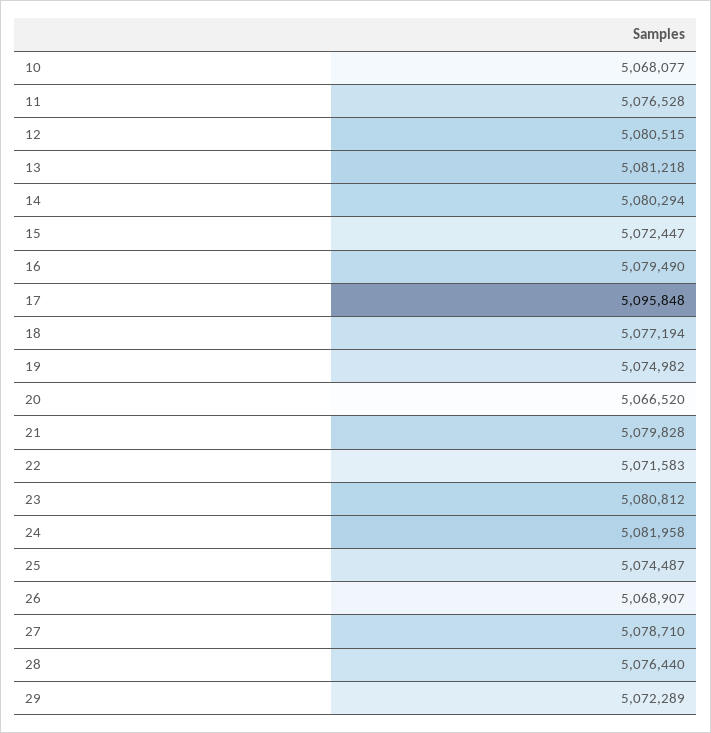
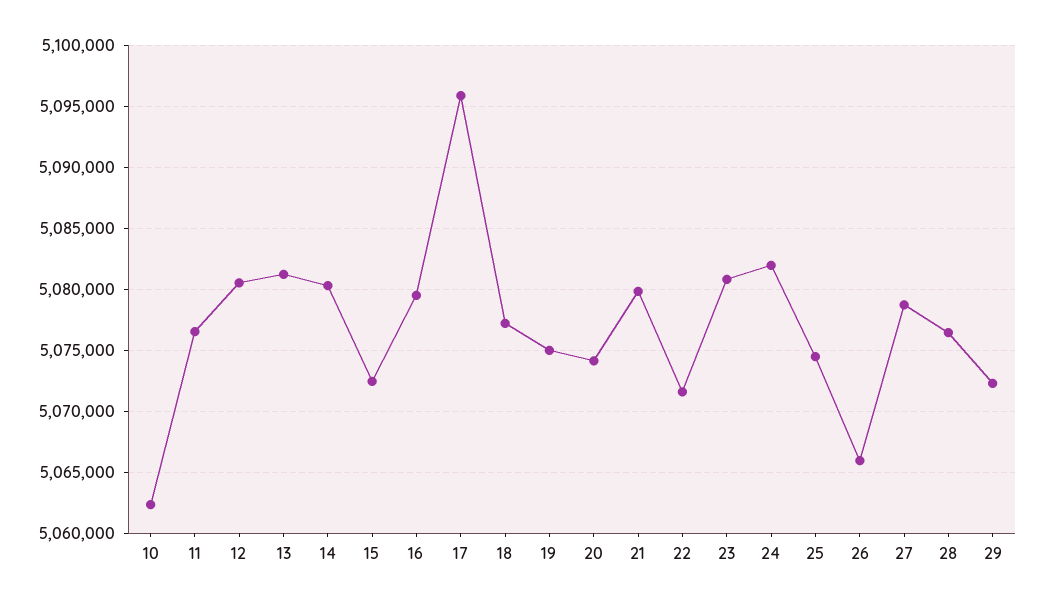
  {
-   "10": 5068077,
+   "10": 5062500,
    "11": 5076528,
    "12": 5080515,
    "13": 5081218,
    "14": 5080294,
    "15": 5072447,
    "16": 5079490,
    "17": 5095848,
    "18": 5077194,
    "19": 5074982,
-   "20": 5066520,
+   "20": 5074000,
    "21": 5079828,
    "22": 5071583,
    "23": 5080812,
    "24": 5081958,
    "25": 5074487,
-   "26": 5068907,
+   "26": 5066000,
    "27": 5078710,
    "28": 5076440,
    "29": 5072289
  }

